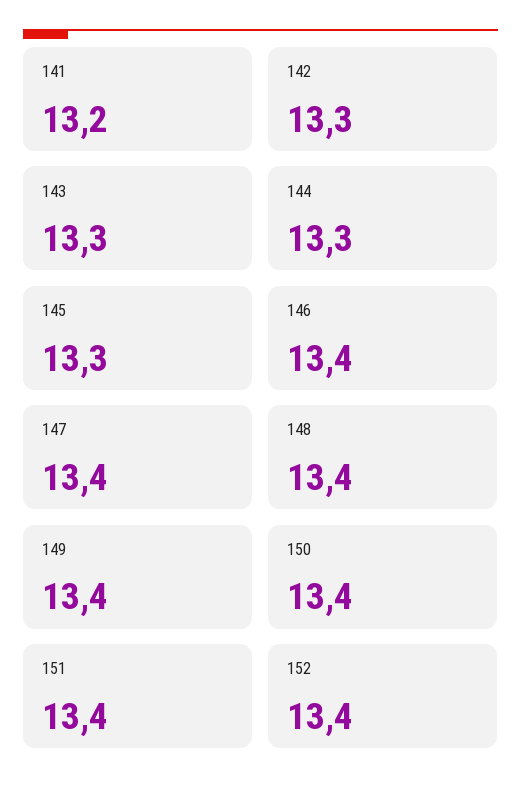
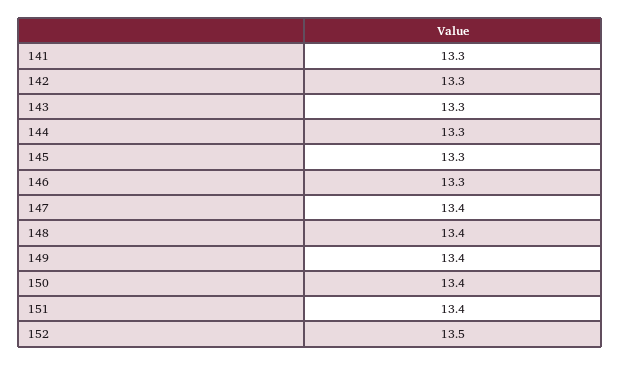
  {
-   "141": 13.2,
+   "141": 13.3,
    "142": 13.3,
    "143": 13.3,
    "144": 13.3,
    "145": 13.3,
-   "146": 13.4,
+   "146": 13.3,
    "147": 13.4,
    "148": 13.4,
    "149": 13.4,
    "150": 13.4,
    "151": 13.4,
-   "152": 13.4
+   "152": 13.5
  }

